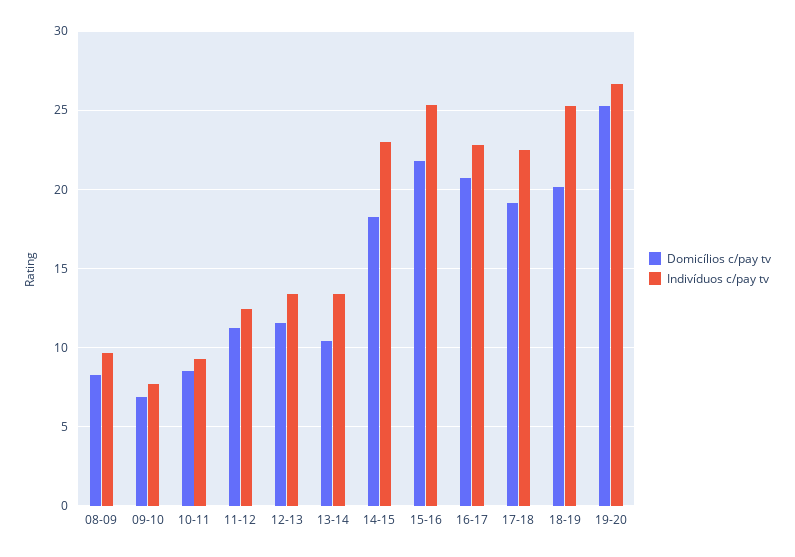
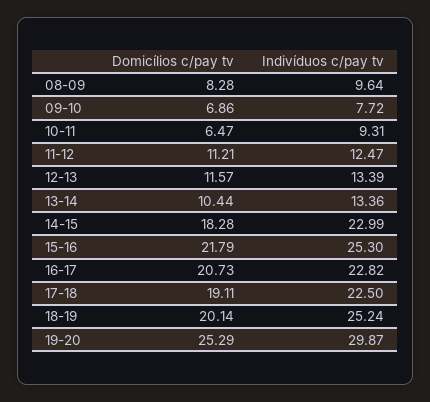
  {
    "Domicílios c/pay tv": {
      "08-09": 8.28,
      "09-10": 6.86,
-     "10-11": 8.5,
+     "10-11": 6.47,
      "11-12": 11.21,
      "12-13": 11.57,
      "13-14": 10.44,
      "14-15": 18.28,
      "15-16": 21.79,
      "16-17": 20.73,
      "17-18": 19.11,
      "18-19": 20.14,
      "19-20": 25.29
    },
    "Indivíduos c/pay tv": {
      "08-09": 9.64,
      "09-10": 7.72,
      "10-11": 9.31,
      "11-12": 12.47,
      "12-13": 13.39,
      "13-14": 13.36,
      "14-15": 22.99,
      "15-16": 25.3,
      "16-17": 22.82,
      "17-18": 22.5,
      "18-19": 25.24,
-     "19-20": 26.5
+     "19-20": 29.87
    }
  }

